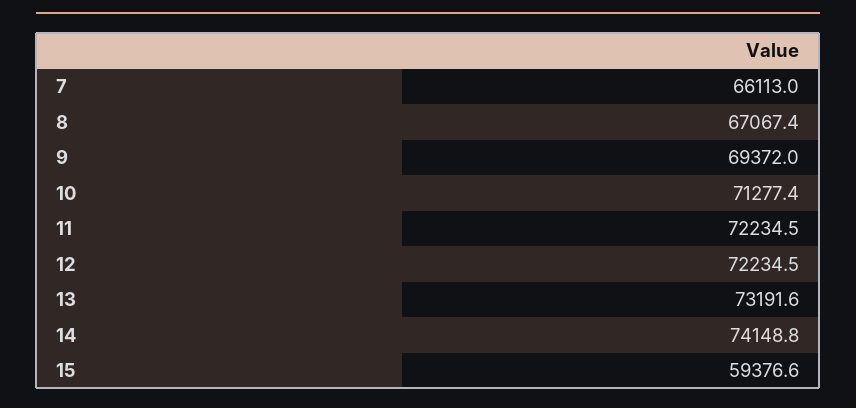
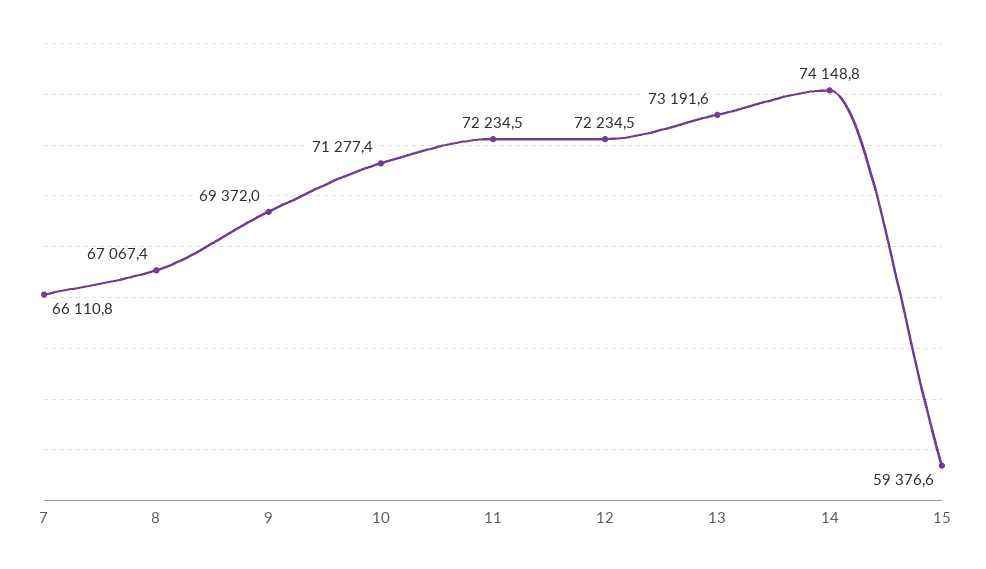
  {
-   "7": 66113,
+   "7": 66110.8,
    "8": 67067.4,
    "9": 69372,
    "10": 71277.4,
    "11": 72234.5,
    "12": 72234.5,
    "13": 73191.6,
    "14": 74148.8,
    "15": 59376.6
  }

